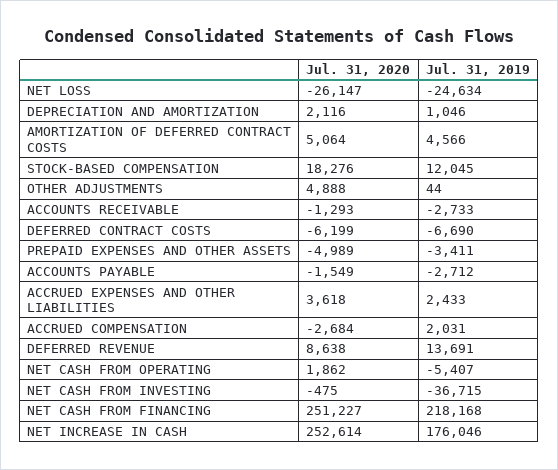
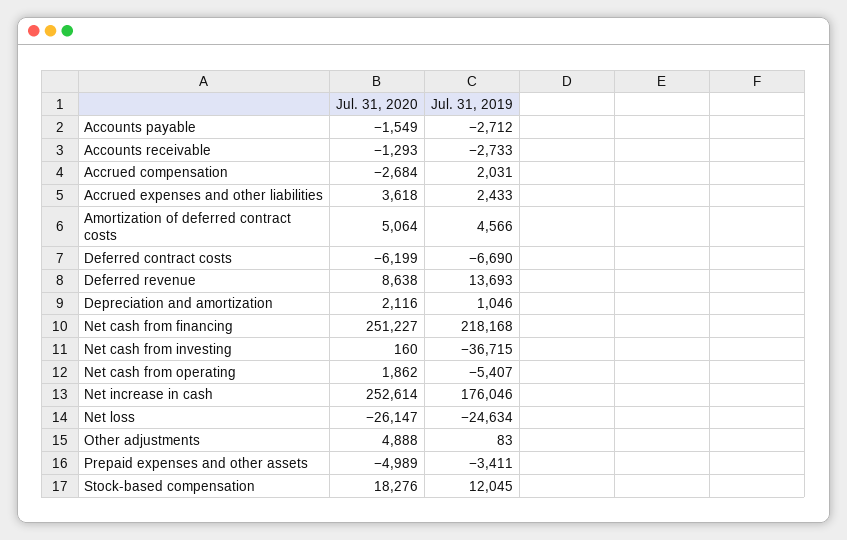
  {
    "Jul. 31, 2020": {
      "NET LOSS": -26147,
      "DEPRECIATION AND AMORTIZATION": 2116,
      "AMORTIZATION OF DEFERRED CONTRACT COSTS": 5064,
      "STOCK-BASED COMPENSATION": 18276,
      "OTHER ADJUSTMENTS": 4888,
      "ACCOUNTS RECEIVABLE": -1293,
      "DEFERRED CONTRACT COSTS": -6199,
      "PREPAID EXPENSES AND OTHER ASSETS": -4989,
      "ACCOUNTS PAYABLE": -1549,
      "ACCRUED EXPENSES AND OTHER LIABILITIES": 3618,
      "ACCRUED COMPENSATION": -2684,
      "DEFERRED REVENUE": 8638,
      "NET CASH FROM OPERATING": 1862,
-     "NET CASH FROM INVESTING": -475,
+     "NET CASH FROM INVESTING": 160,
      "NET CASH FROM FINANCING": 251227,
      "NET INCREASE IN CASH": 252614
    },
    "Jul. 31, 2019": {
      "NET LOSS": -24634,
      "DEPRECIATION AND AMORTIZATION": 1046,
      "AMORTIZATION OF DEFERRED CONTRACT COSTS": 4566,
      "STOCK-BASED COMPENSATION": 12045,
-     "OTHER ADJUSTMENTS": 44,
+     "OTHER ADJUSTMENTS": 83,
      "ACCOUNTS RECEIVABLE": -2733,
      "DEFERRED CONTRACT COSTS": -6690,
      "PREPAID EXPENSES AND OTHER ASSETS": -3411,
      "ACCOUNTS PAYABLE": -2712,
      "ACCRUED EXPENSES AND OTHER LIABILITIES": 2433,
      "ACCRUED COMPENSATION": 2031,
-     "DEFERRED REVENUE": 13691,
+     "DEFERRED REVENUE": 13693,
      "NET CASH FROM OPERATING": -5407,
      "NET CASH FROM INVESTING": -36715,
      "NET CASH FROM FINANCING": 218168,
      "NET INCREASE IN CASH": 176046
    }
  }

